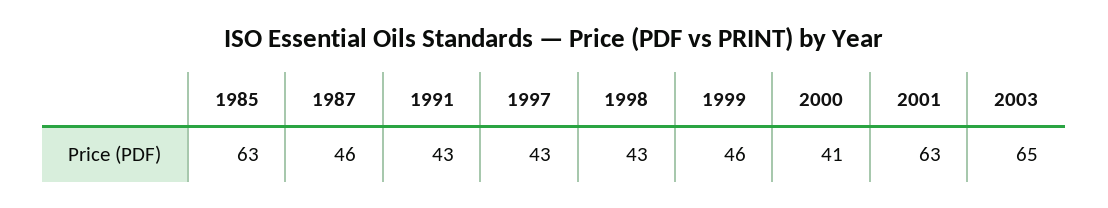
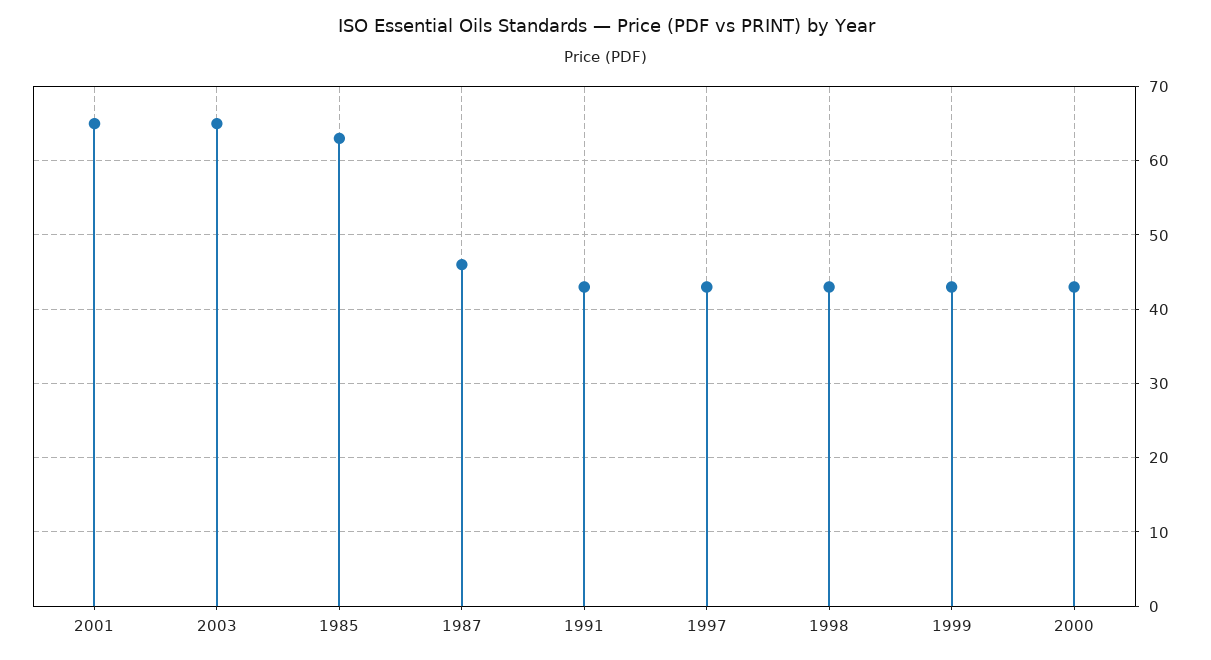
  {
    "1985": 63,
    "1987": 46,
    "1991": 43,
    "1997": 43,
    "1998": 43,
-   "1999": 46,
+   "1999": 43,
-   "2000": 41,
+   "2000": 43,
-   "2001": 63,
+   "2001": 65,
    "2003": 65
  }

